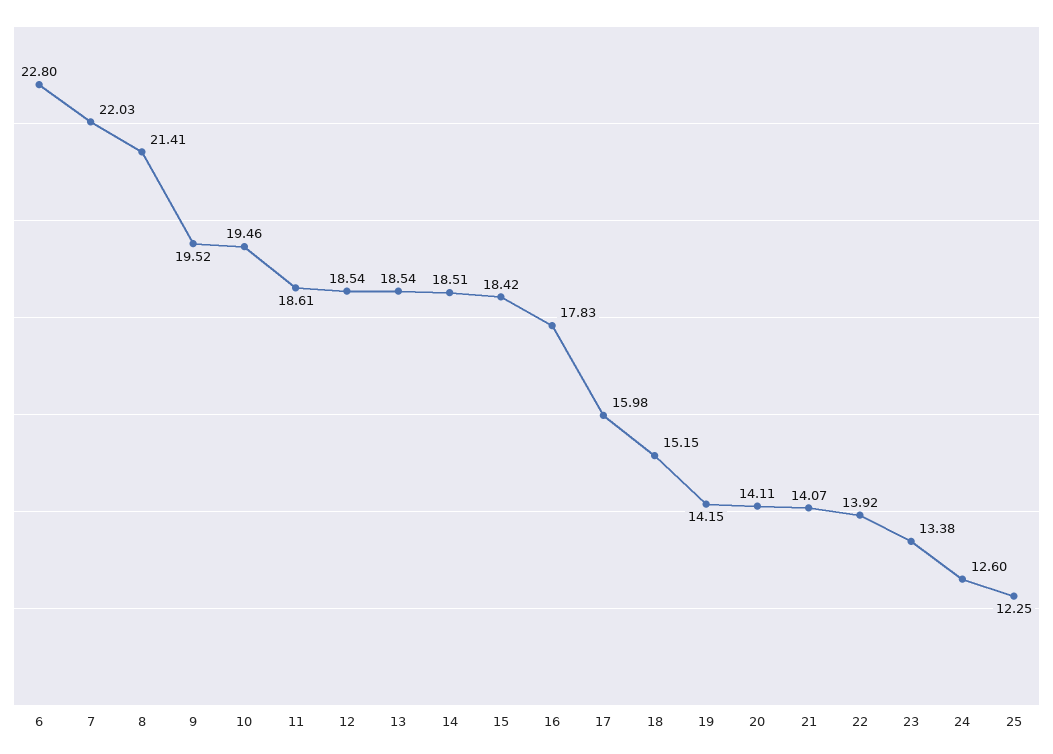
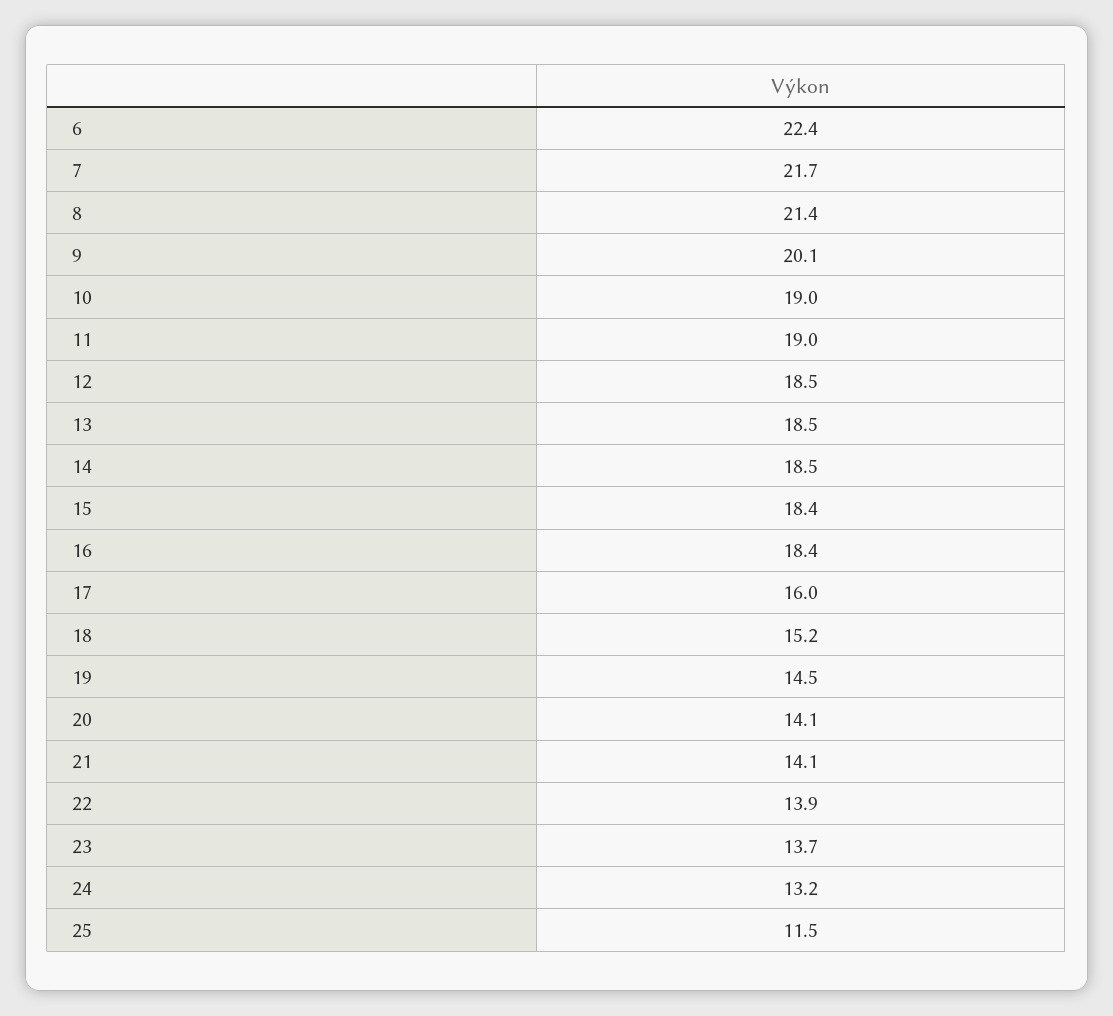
  {
-   "6": 22.8,
+   "6": 22.4,
-   "7": 22.03,
+   "7": 21.7,
    "8": 21.41,
-   "9": 19.52,
+   "9": 20.1,
-   "10": 19.46,
+   "10": 19,
-   "11": 18.61,
+   "11": 19,
    "12": 18.54,
    "13": 18.54,
    "14": 18.51,
    "15": 18.42,
-   "16": 17.83,
+   "16": 18.4,
    "17": 15.98,
    "18": 15.15,
-   "19": 14.15,
+   "19": 14.5,
    "20": 14.11,
    "21": 14.07,
    "22": 13.92,
-   "23": 13.38,
+   "23": 13.7,
-   "24": 12.6,
+   "24": 13.2,
-   "25": 12.25
+   "25": 11.5
  }

